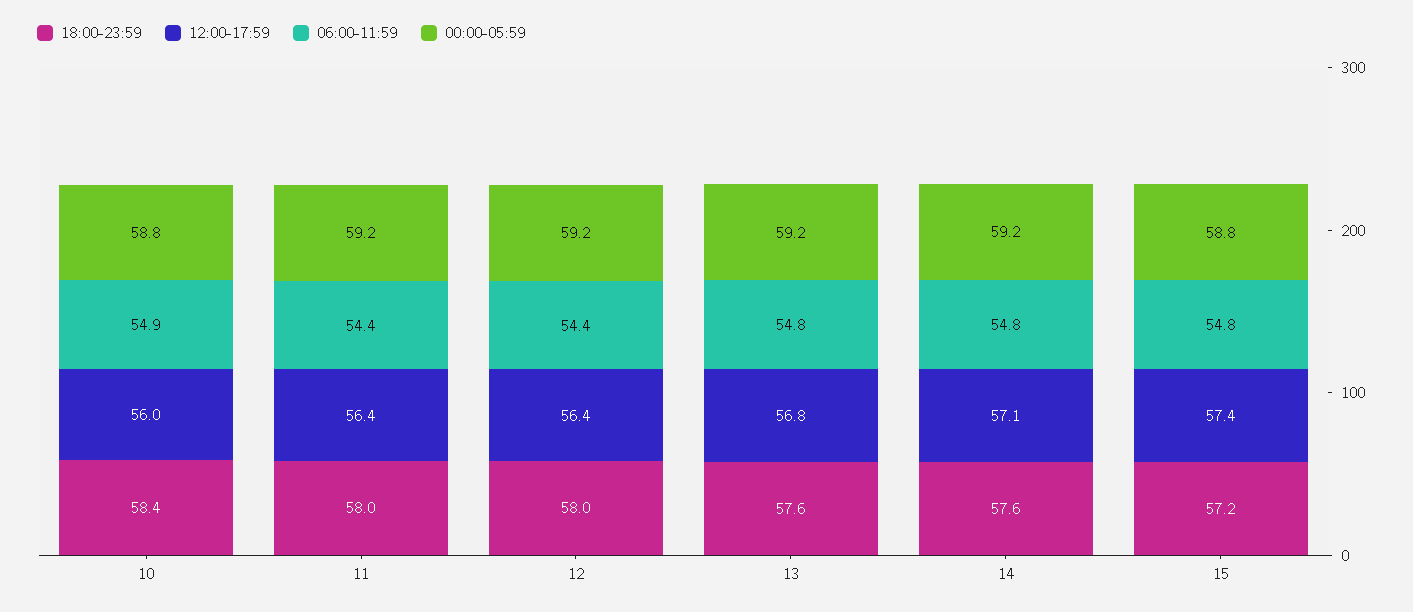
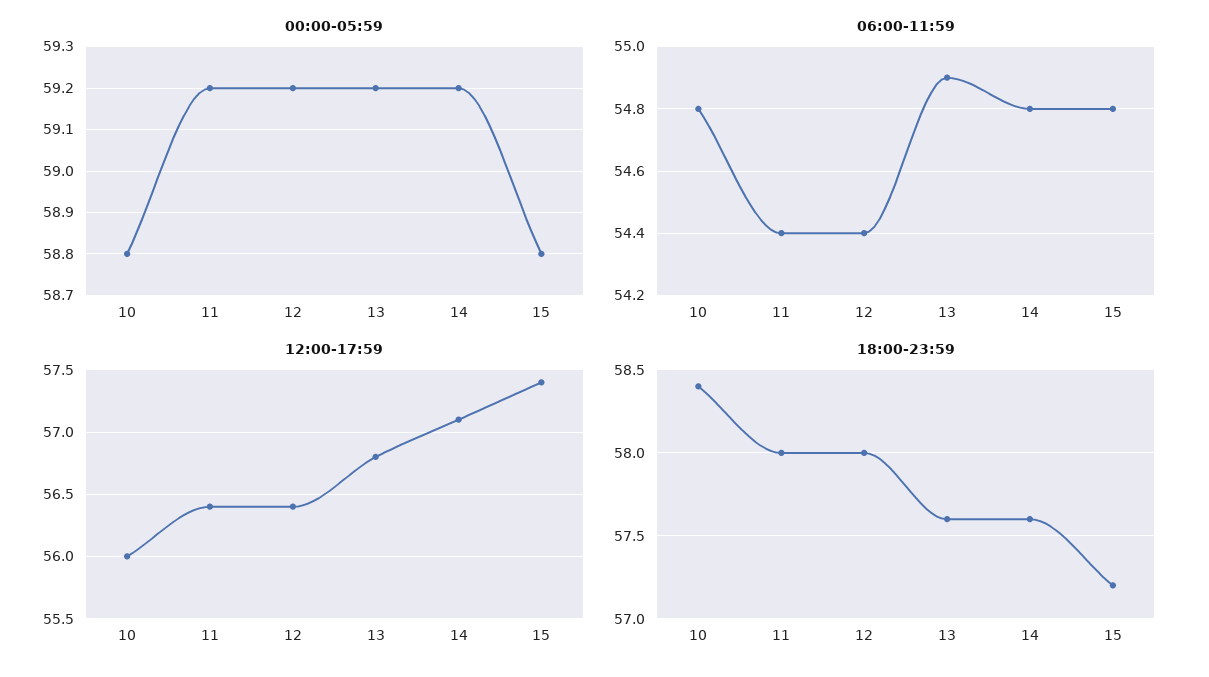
  {
    "18:00-23:59": {
      "10": 58.4,
      "11": 58,
      "12": 58,
      "13": 57.6,
      "14": 57.6,
      "15": 57.2
    },
    "12:00-17:59": {
      "10": 56,
      "11": 56.4,
      "12": 56.4,
      "13": 56.8,
      "14": 57.1,
      "15": 57.4
    },
    "06:00-11:59": {
-     "10": 54.9,
+     "10": 54.8,
      "11": 54.4,
      "12": 54.4,
-     "13": 54.8,
+     "13": 54.9,
      "14": 54.8,
      "15": 54.8
    },
    "00:00-05:59": {
      "10": 58.8,
      "11": 59.2,
      "12": 59.2,
      "13": 59.2,
      "14": 59.2,
      "15": 58.8
    }
  }

